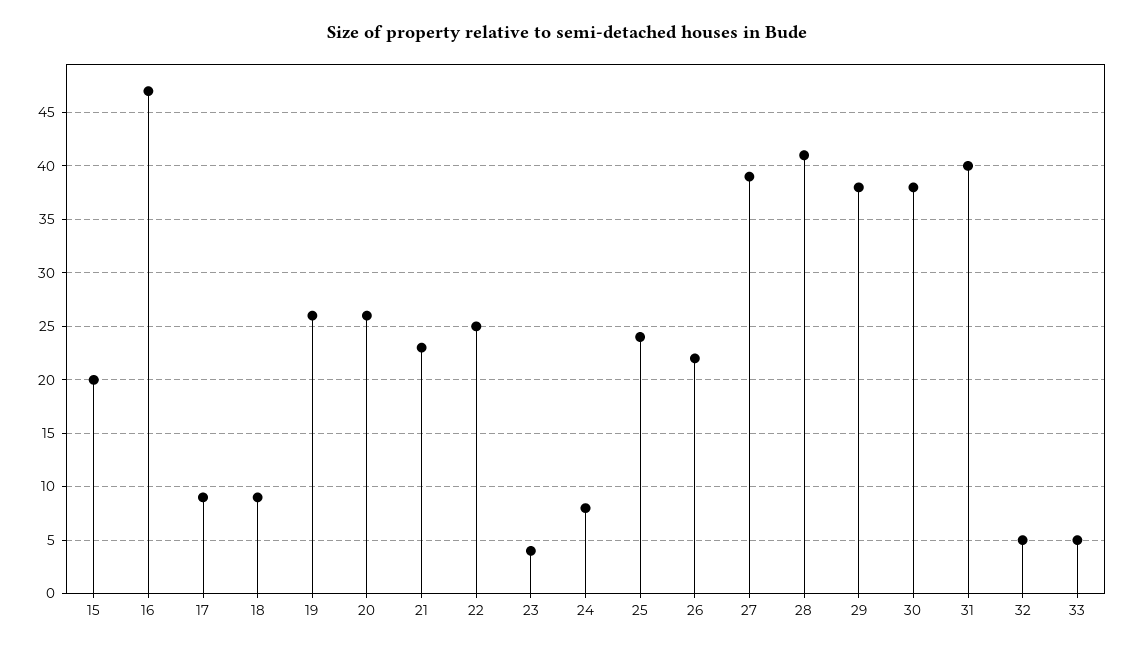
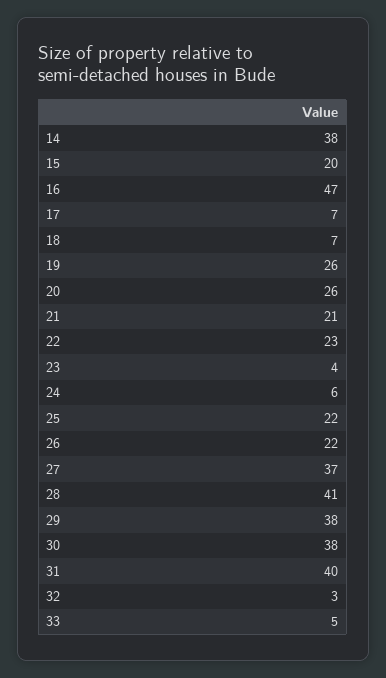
  {
    "15": 20,
    "16": 47,
-   "17": 9,
+   "17": 7,
-   "18": 9,
+   "18": 7,
    "19": 26,
    "20": 26,
-   "21": 23,
+   "21": 21,
-   "22": 25,
+   "22": 23,
    "23": 4,
-   "24": 8,
+   "24": 6,
-   "25": 24,
+   "25": 22,
    "26": 22,
-   "27": 39,
+   "27": 37,
    "28": 41,
    "29": 38,
    "30": 38,
    "31": 40,
-   "32": 5,
+   "32": 3,
-   "33": 5
+   "33": 5,
+   "14": 38
  }

